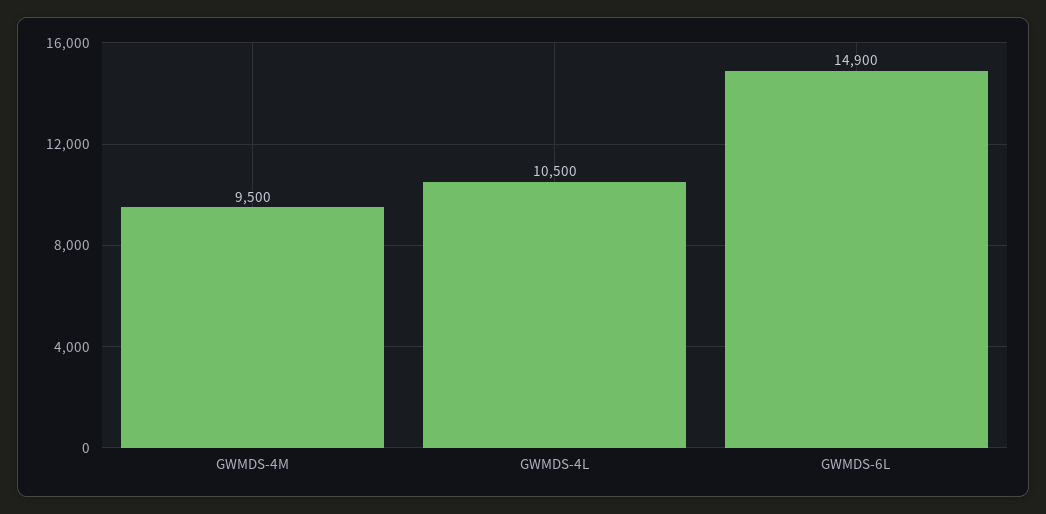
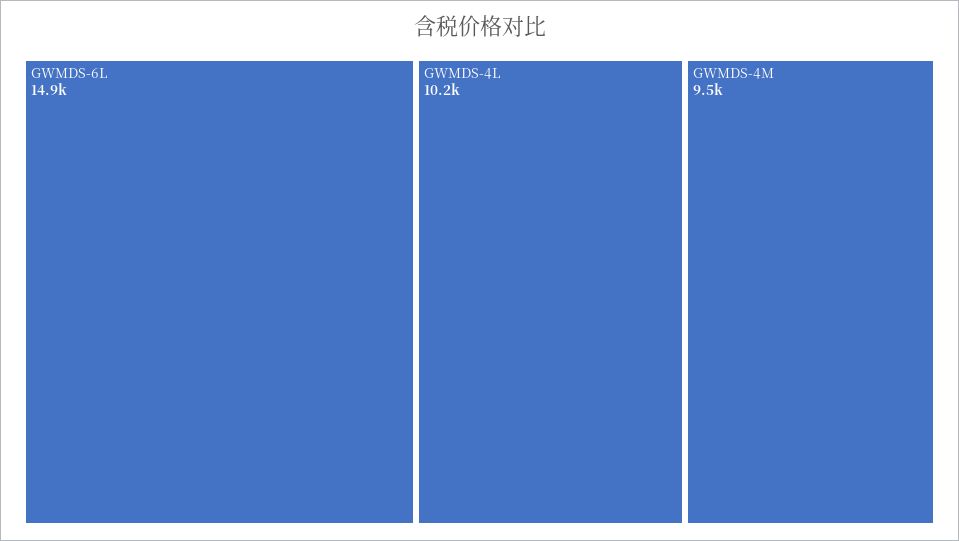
  {
    "GWMDS-4M": 9500,
-   "GWMDS-4L": 10500,
+   "GWMDS-4L": 10200,
    "GWMDS-6L": 14900
  }

